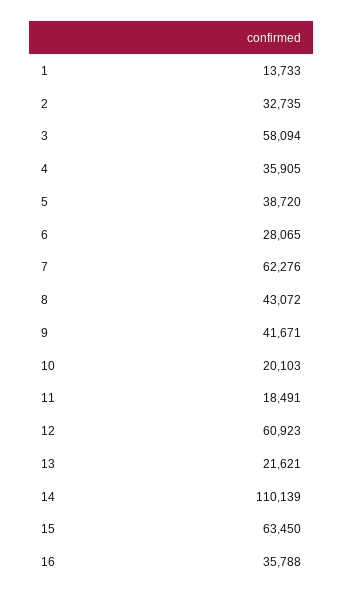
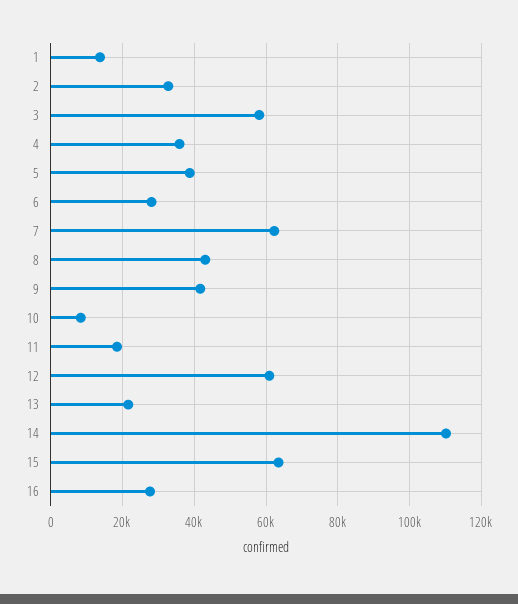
  {
    "1": 13733,
    "2": 32735,
    "3": 58094,
    "4": 35905,
    "5": 38720,
    "6": 28065,
    "7": 62276,
    "8": 43072,
    "9": 41671,
-   "10": 20103,
+   "10": 8000,
    "11": 18491,
    "12": 60923,
    "13": 21621,
    "14": 110139,
    "15": 63450,
-   "16": 35788
+   "16": 28000
  }

